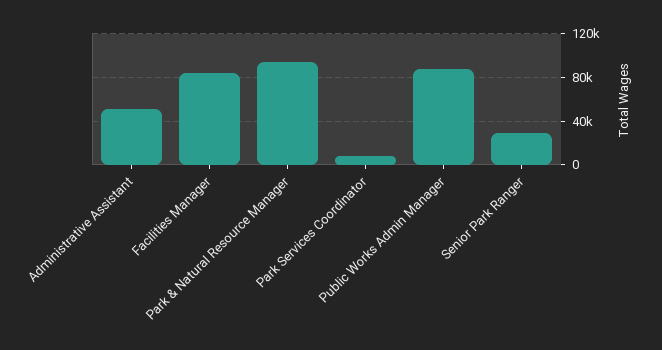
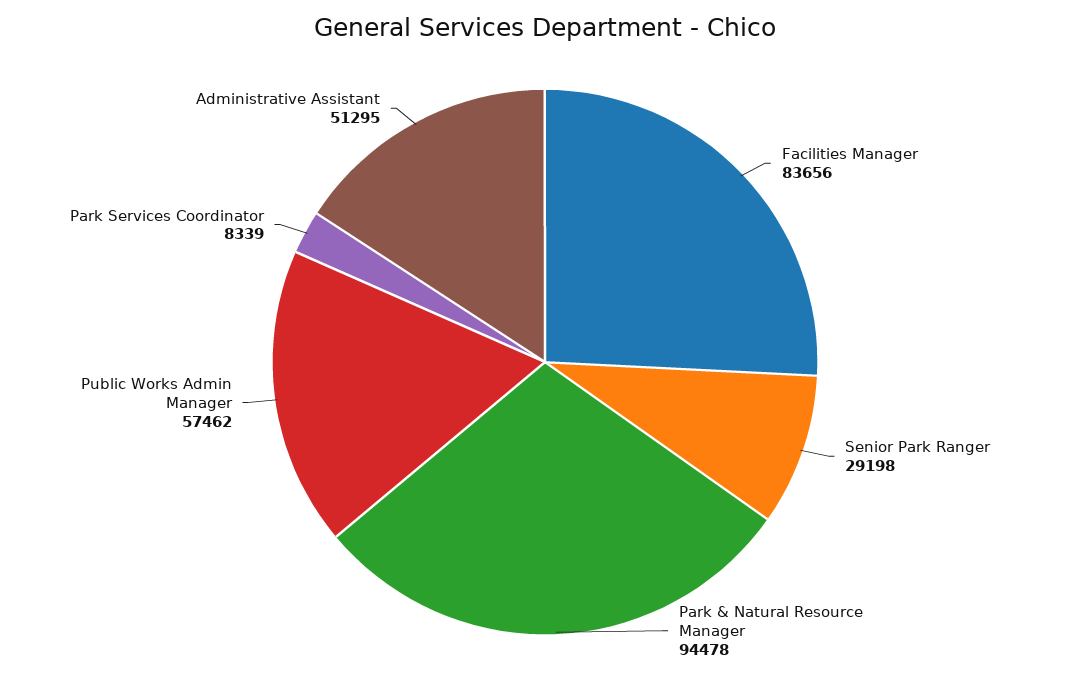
  {
    "Administrative Assistant": 51295,
    "Facilities Manager": 83656,
    "Park & Natural Resource Manager": 94478,
    "Park Services Coordinator": 8339,
-   "Public Works Admin Manager": 90000,
+   "Public Works Admin Manager": 57462,
    "Senior Park Ranger": 29198
  }

